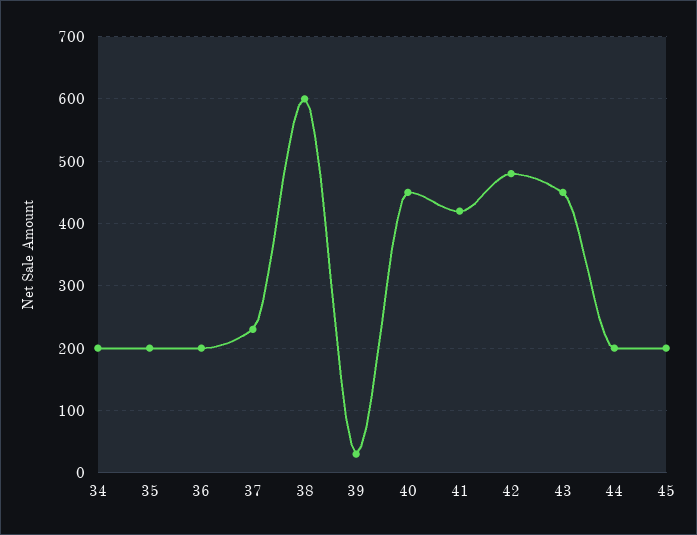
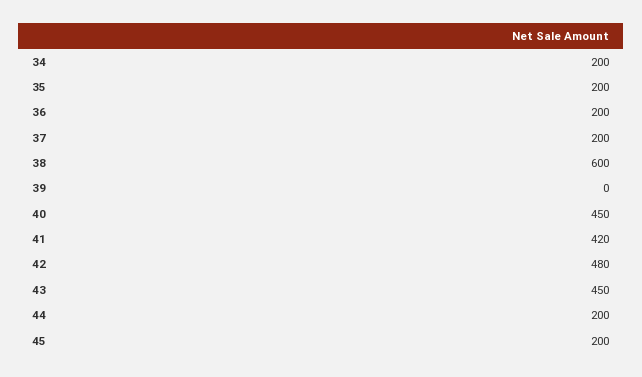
  {
    "34": 200,
    "35": 200,
    "36": 200,
-   "37": 230,
+   "37": 200,
    "38": 600,
-   "39": 30,
+   "39": 0,
    "40": 450,
    "41": 420,
    "42": 480,
    "43": 450,
    "44": 200,
    "45": 200
  }

